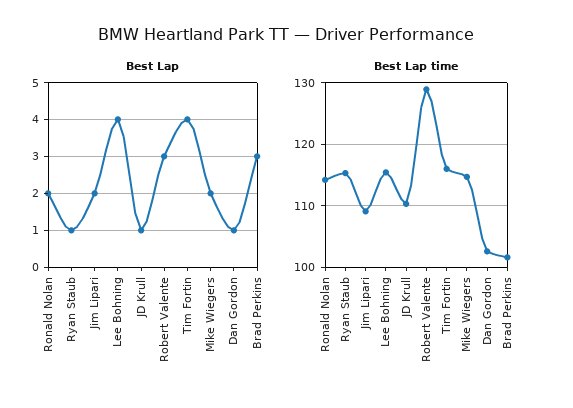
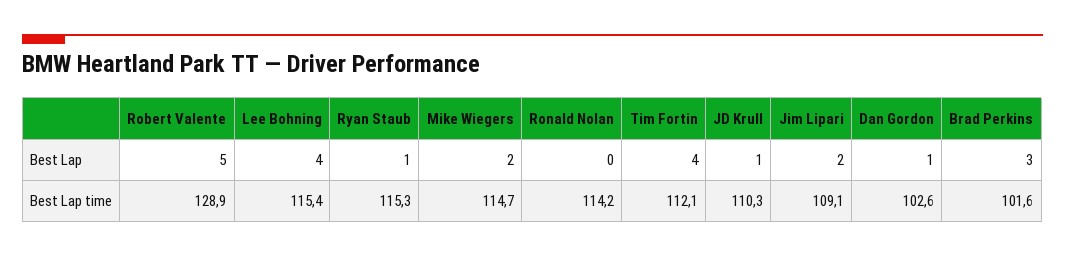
  {
    "Best Lap": {
-     "Ronald Nolan": 2,
+     "Ronald Nolan": 0,
      "Ryan Staub": 1,
      "Jim Lipari": 2,
      "Lee Bohning": 4,
      "JD Krull": 1,
-     "Robert Valente": 3,
+     "Robert Valente": 5,
      "Tim Fortin": 4,
      "Mike Wiegers": 2,
      "Dan Gordon": 1,
      "Brad Perkins": 3
    },
    "Best Lap time": {
      "Ronald Nolan": 114.2,
      "Ryan Staub": 115.3,
      "Jim Lipari": 109.1,
      "Lee Bohning": 115.4,
      "JD Krull": 110.3,
      "Robert Valente": 128.9,
-     "Tim Fortin": 116,
+     "Tim Fortin": 112.1,
      "Mike Wiegers": 114.7,
      "Dan Gordon": 102.6,
      "Brad Perkins": 101.6
    }
  }

